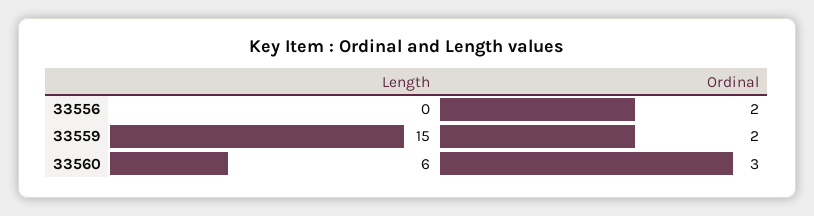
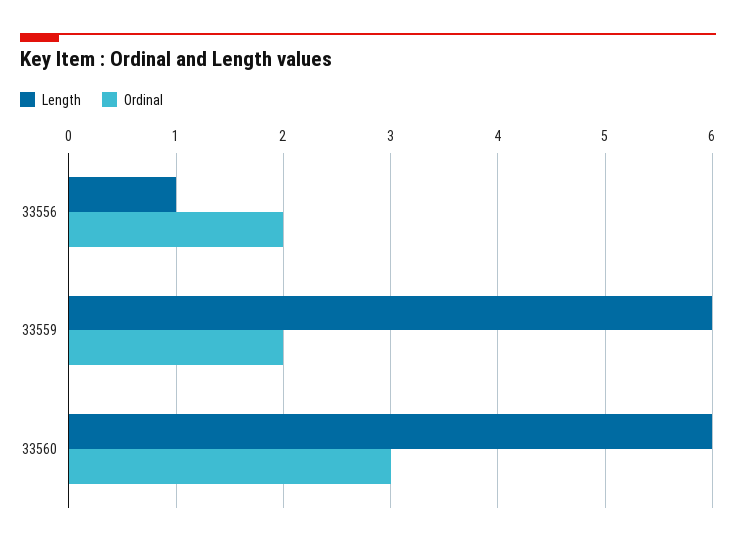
  {
    "Length": {
-     "33556": 0,
+     "33556": 1,
-     "33559": 15,
+     "33559": 6,
      "33560": 6
    },
    "Ordinal": {
      "33556": 2,
      "33559": 2,
      "33560": 3
    }
  }

